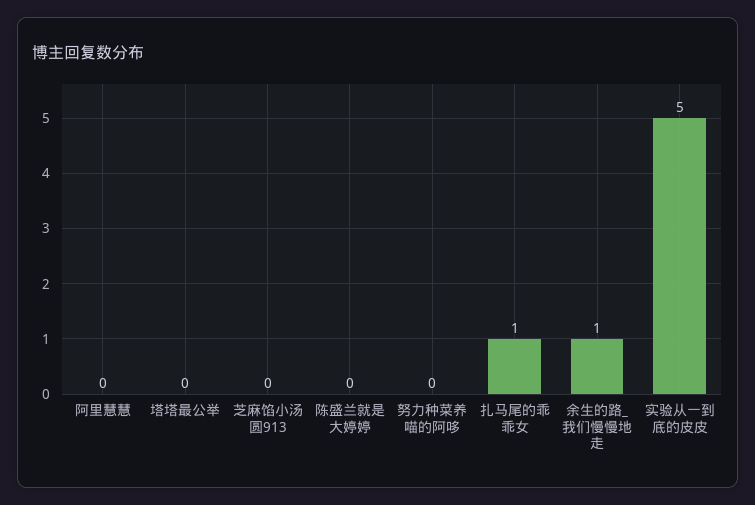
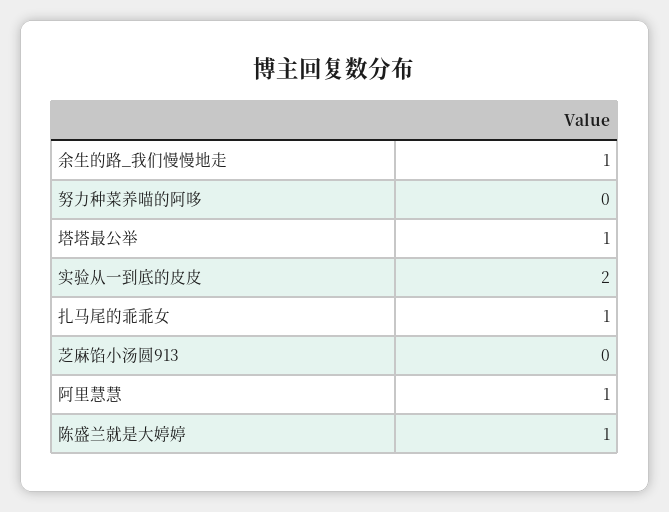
  {
-   "阿里慧慧": 0,
+   "阿里慧慧": 1,
-   "塔塔最公举": 0,
+   "塔塔最公举": 1,
    "芝麻馅小汤圆913": 0,
-   "陈盛兰就是大婷婷": 0,
+   "陈盛兰就是大婷婷": 1,
    "努力种菜养喵的阿哆": 0,
    "扎马尾的乖乖女": 1,
    "余生的路_我们慢慢地走": 1,
-   "实验从一到底的皮皮": 5
+   "实验从一到底的皮皮": 2
  }

